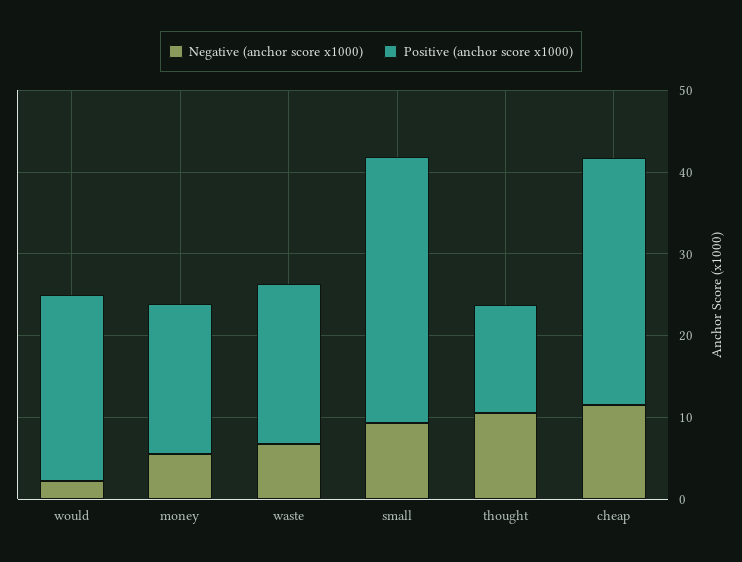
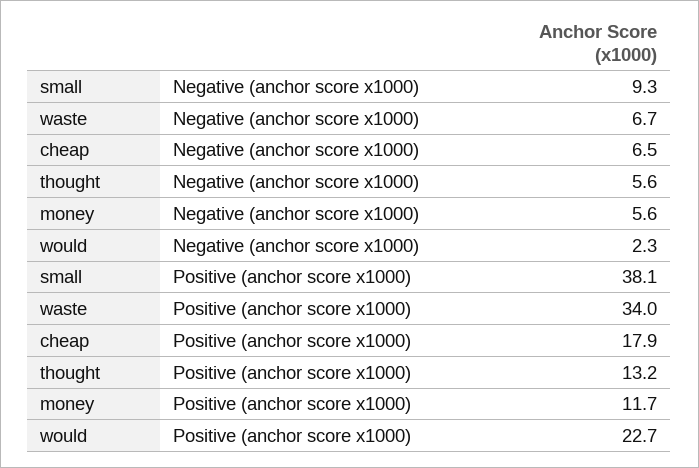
  {
    "Negative (anchor score x1000)": {
      "would": 2.3,
      "money": 5.6,
      "waste": 6.7,
      "small": 9.3,
-     "thought": 10,
+     "thought": 5.6,
-     "cheap": 12
+     "cheap": 6.5
    },
    "Positive (anchor score x1000)": {
      "would": 22.7,
-     "money": 18,
+     "money": 11.7,
-     "waste": 20,
+     "waste": 34,
-     "small": 32,
+     "small": 38.1,
      "thought": 13.2,
-     "cheap": 30
+     "cheap": 17.9
    }
  }

